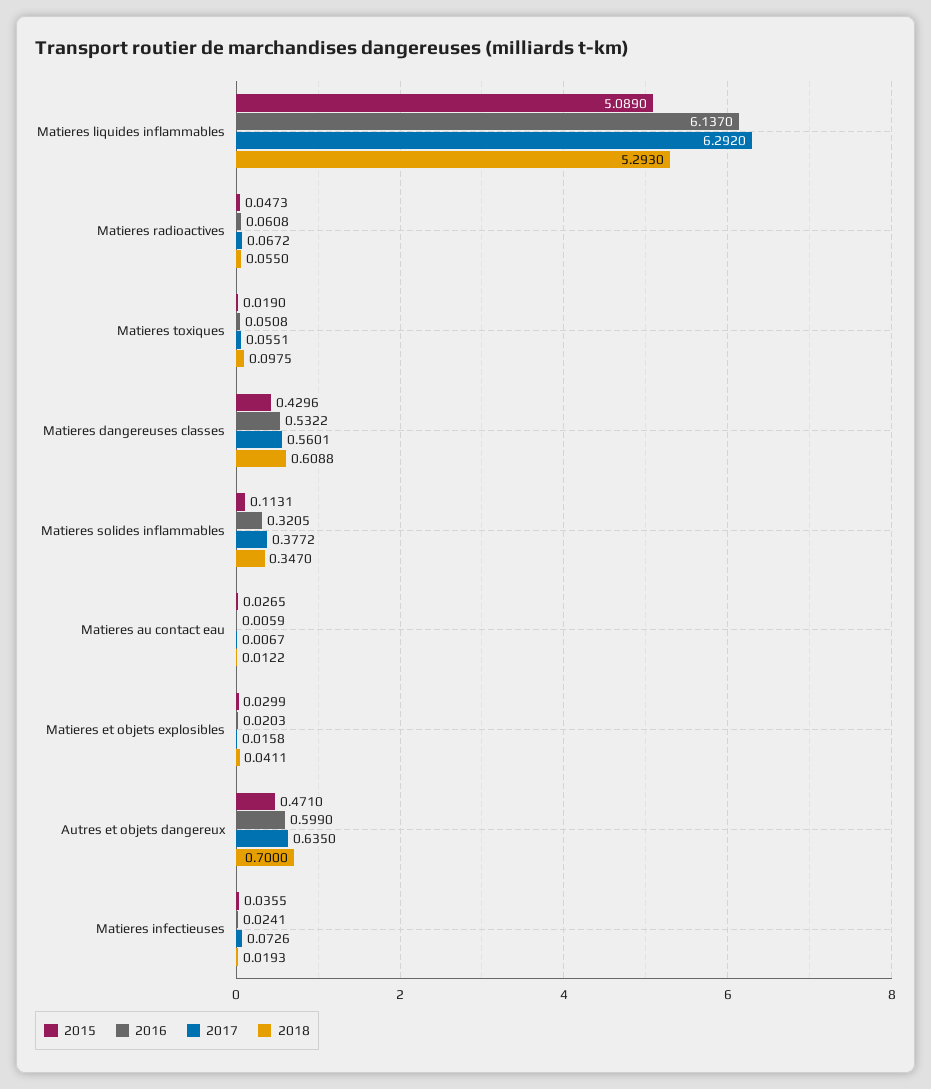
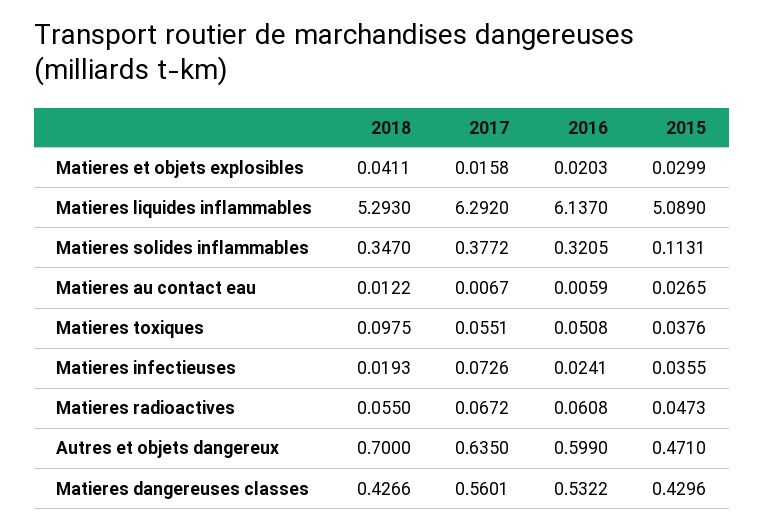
  {
    "2015": {
      "Matieres liquides inflammables": 5.089,
      "Matieres radioactives": 0.0473,
-     "Matieres toxiques": 0.019,
+     "Matieres toxiques": 0.0376,
      "Matieres dangereuses classes": 0.4296,
      "Matieres solides inflammables": 0.1131,
      "Matieres au contact eau": 0.0265,
      "Matieres et objets explosibles": 0.0299,
      "Autres et objets dangereux": 0.471,
      "Matieres infectieuses": 0.0355
    },
    "2016": {
      "Matieres liquides inflammables": 6.137,
      "Matieres radioactives": 0.0608,
      "Matieres toxiques": 0.0508,
      "Matieres dangereuses classes": 0.5322,
      "Matieres solides inflammables": 0.3205,
      "Matieres au contact eau": 0.0059,
      "Matieres et objets explosibles": 0.0203,
      "Autres et objets dangereux": 0.599,
      "Matieres infectieuses": 0.0241
    },
    "2017": {
      "Matieres liquides inflammables": 6.292,
      "Matieres radioactives": 0.0672,
      "Matieres toxiques": 0.0551,
      "Matieres dangereuses classes": 0.5601,
      "Matieres solides inflammables": 0.3772,
      "Matieres au contact eau": 0.0067,
      "Matieres et objets explosibles": 0.0158,
      "Autres et objets dangereux": 0.635,
      "Matieres infectieuses": 0.0726
    },
    "2018": {
      "Matieres liquides inflammables": 5.293,
      "Matieres radioactives": 0.055,
      "Matieres toxiques": 0.0975,
-     "Matieres dangereuses classes": 0.6088,
+     "Matieres dangereuses classes": 0.4266,
      "Matieres solides inflammables": 0.347,
      "Matieres au contact eau": 0.0122,
      "Matieres et objets explosibles": 0.0411,
      "Autres et objets dangereux": 0.7,
      "Matieres infectieuses": 0.0193
    }
  }

